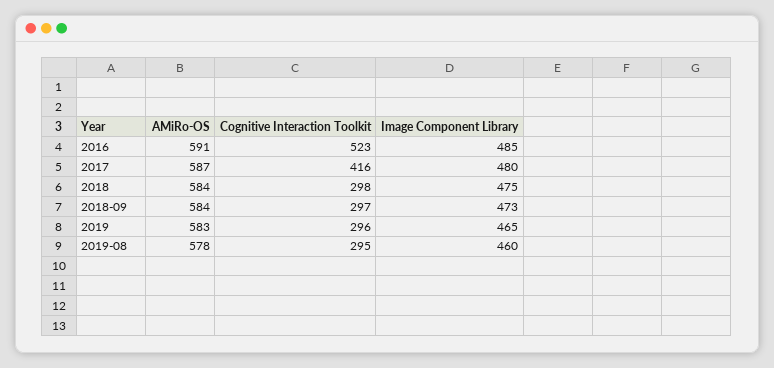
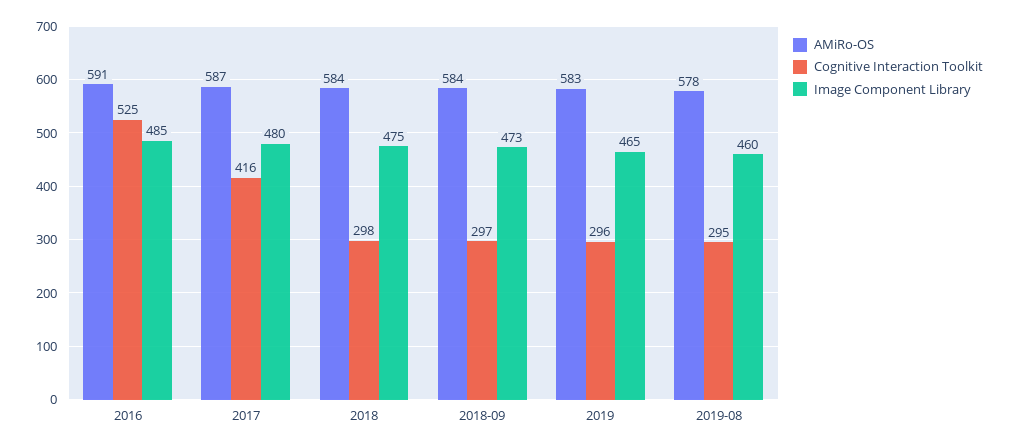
  {
    "AMiRo-OS": {
      "2016": 591,
      "2017": 587,
      "2018": 584,
      "2018-09": 584,
      "2019": 583,
      "2019-08": 578
    },
    "Cognitive Interaction Toolkit": {
-     "2016": 523,
+     "2016": 525,
      "2017": 416,
      "2018": 298,
      "2018-09": 297,
      "2019": 296,
      "2019-08": 295
    },
    "Image Component Library": {
      "2016": 485,
      "2017": 480,
      "2018": 475,
      "2018-09": 473,
      "2019": 465,
      "2019-08": 460
    }
  }

